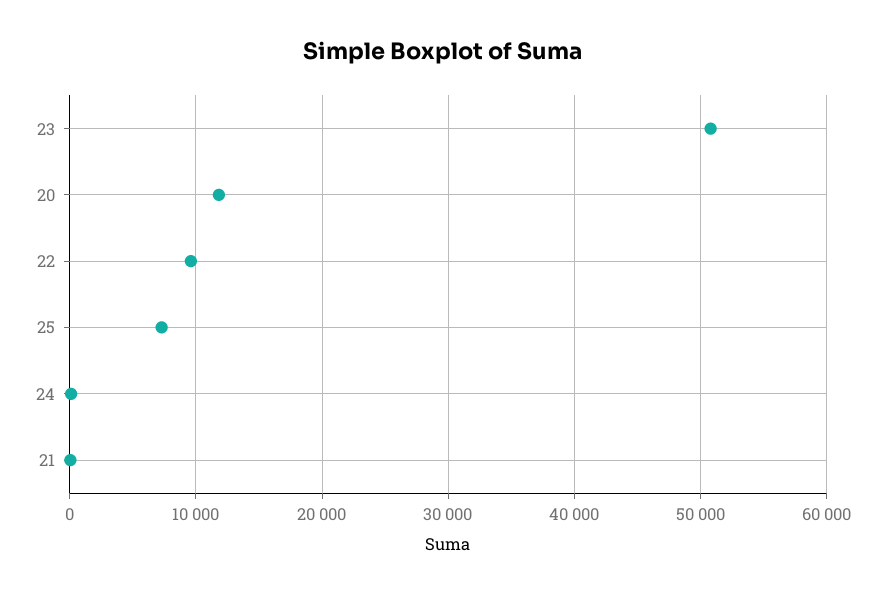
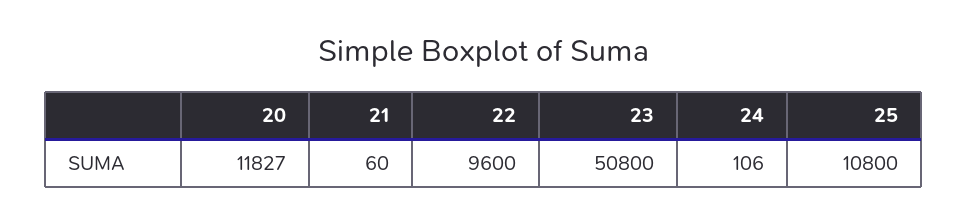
  {
    "23": 50800,
    "20": 11827,
    "22": 9600,
-   "25": 7000,
+   "25": 10800,
    "24": 106,
    "21": 60
  }

